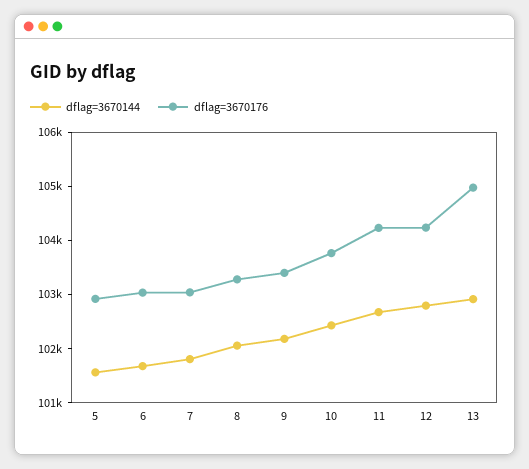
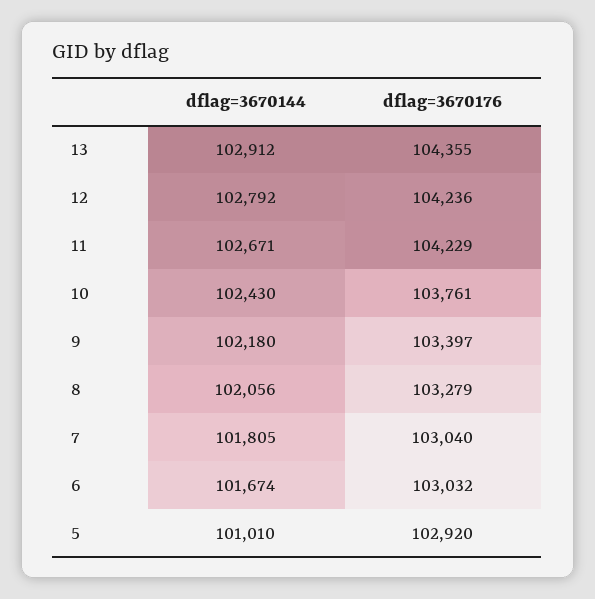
  {
    "dflag=3670144": {
-     "5": 101600,
+     "5": 101010,
      "6": 101674,
      "7": 101805,
      "8": 102056,
      "9": 102180,
      "10": 102430,
      "11": 102671,
      "12": 102792,
      "13": 102912
    },
    "dflag=3670176": {
      "5": 102920,
      "6": 103032,
      "7": 103040,
      "8": 103279,
      "9": 103397,
      "10": 103761,
      "11": 104229,
      "12": 104236,
-     "13": 105000
+     "13": 104355
    }
  }

